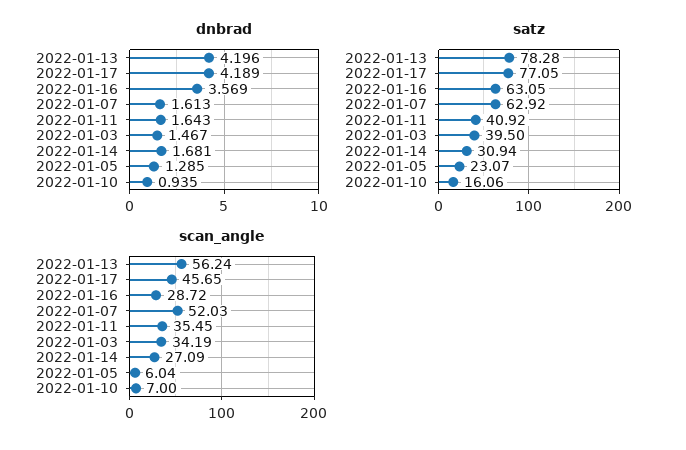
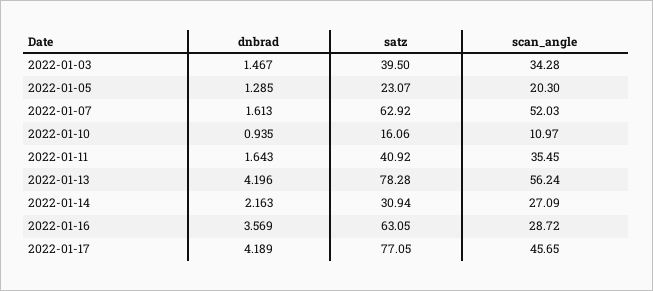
  {
    "dnbrad": {
      "2022-01-13": 4.196,
      "2022-01-17": 4.189,
      "2022-01-16": 3.569,
      "2022-01-07": 1.613,
      "2022-01-11": 1.643,
      "2022-01-03": 1.467,
-     "2022-01-14": 1.681,
+     "2022-01-14": 2.163,
      "2022-01-05": 1.285,
      "2022-01-10": 0.935
    },
    "satz": {
      "2022-01-13": 78.28,
      "2022-01-17": 77.05,
      "2022-01-16": 63.05,
      "2022-01-07": 62.92,
      "2022-01-11": 40.92,
      "2022-01-03": 39.5,
      "2022-01-14": 30.94,
      "2022-01-05": 23.07,
      "2022-01-10": 16.06
    },
    "scan_angle": {
      "2022-01-13": 56.24,
      "2022-01-17": 45.65,
      "2022-01-16": 28.72,
      "2022-01-07": 52.03,
      "2022-01-11": 35.45,
-     "2022-01-03": 34.19,
+     "2022-01-03": 34.28,
      "2022-01-14": 27.09,
-     "2022-01-05": 6.04,
+     "2022-01-05": 20.3,
-     "2022-01-10": 7
+     "2022-01-10": 10.97
    }
  }

